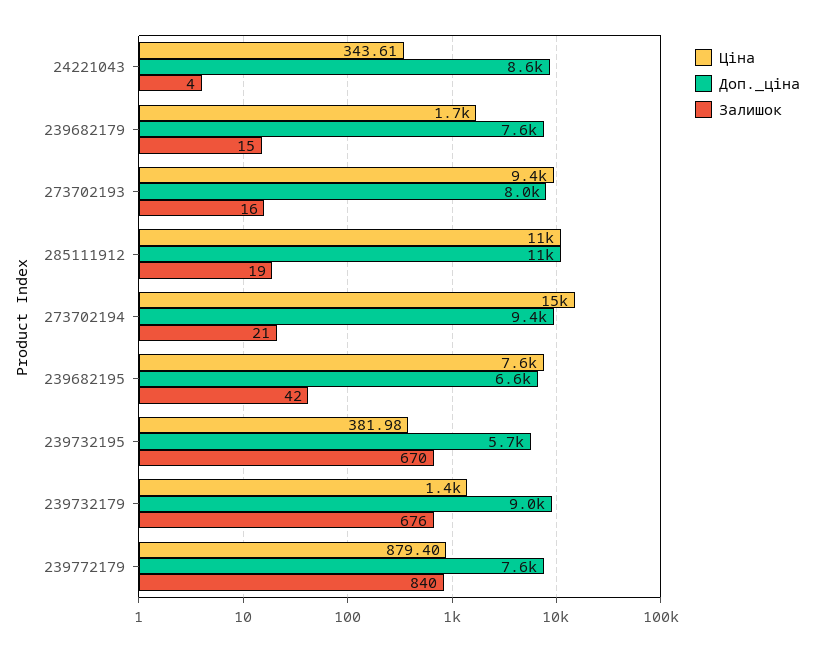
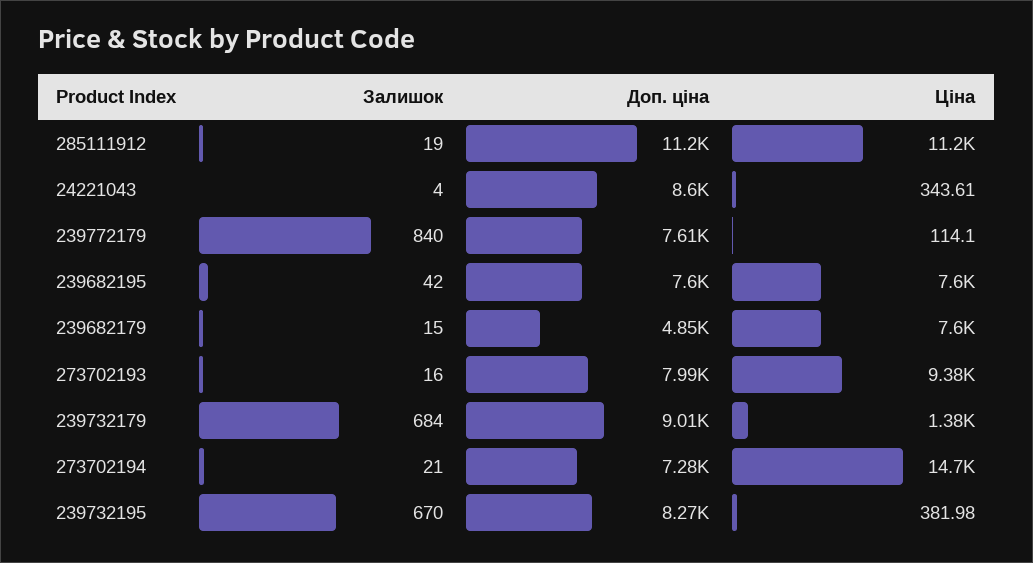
  {
    "Ціна": {
      "24221043": 343.61,
-     "239682179": 1700,
+     "239682179": 7600,
      "273702193": 9380,
      "285111912": 11200,
      "273702194": 14700,
      "239682195": 7600,
      "239732195": 381.98,
      "239732179": 1380,
-     "239772179": 879.4
+     "239772179": 114.1
    },
    "Доп._ціна": {
      "24221043": 8600,
-     "239682179": 7600,
+     "239682179": 4850,
      "273702193": 7990,
      "285111912": 11200,
-     "273702194": 9400,
+     "273702194": 7280,
-     "239682195": 6600,
+     "239682195": 7600,
-     "239732195": 5700,
+     "239732195": 8270,
      "239732179": 9010,
      "239772179": 7610
    },
    "Залишок": {
      "24221043": 4,
      "239682179": 15,
      "273702193": 16,
      "285111912": 19,
      "273702194": 21,
      "239682195": 42,
      "239732195": 670,
-     "239732179": 676,
+     "239732179": 684,
      "239772179": 840
    }
  }

